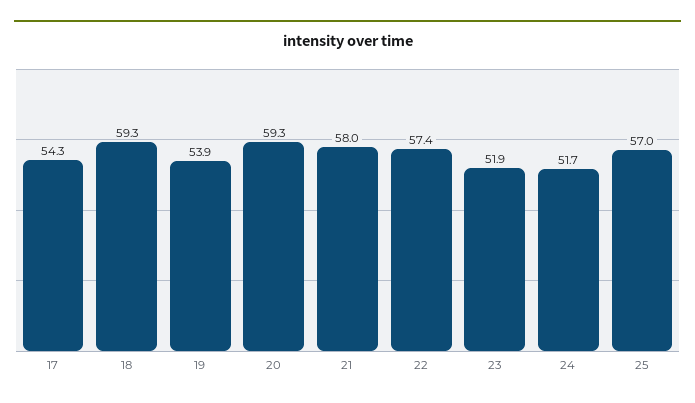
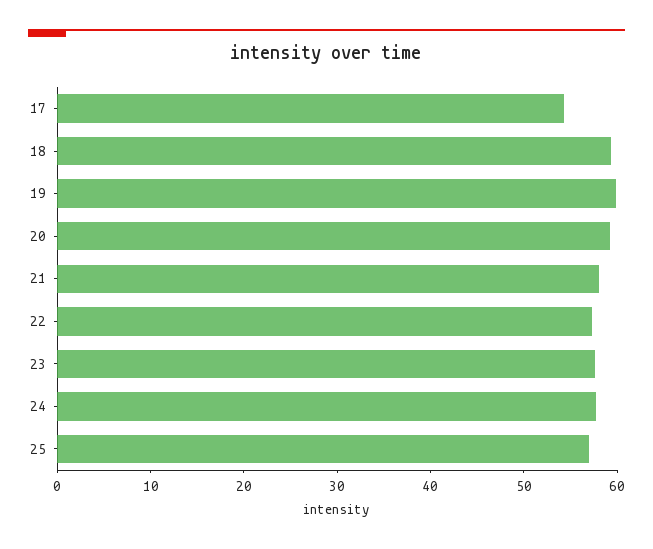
  {
    "17": 54.3,
    "18": 59.3,
-   "19": 53.9,
+   "19": 60,
    "20": 59.3,
    "21": 58,
    "22": 57.4,
-   "23": 51.9,
+   "23": 58,
-   "24": 51.7,
+   "24": 58,
    "25": 57
  }

